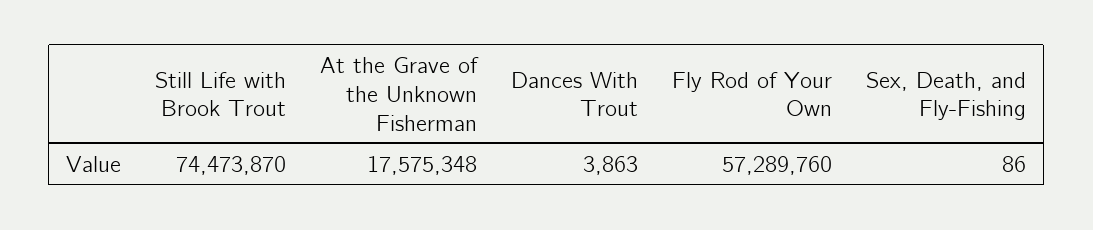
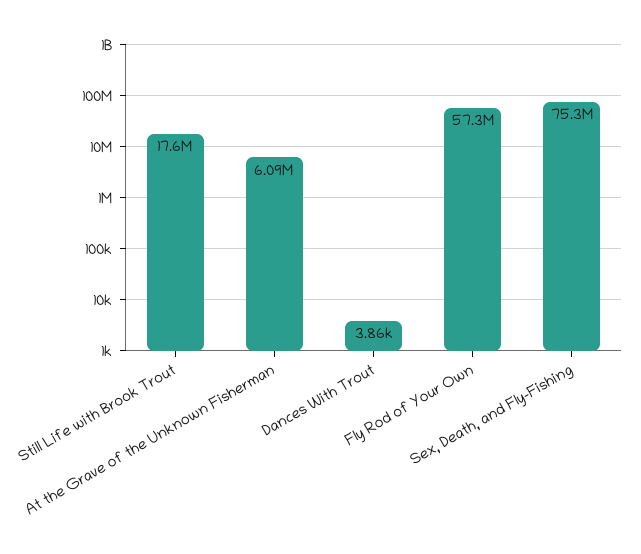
  {
-   "Still Life with Brook Trout": 74473870,
+   "Still Life with Brook Trout": 17600000,
-   "At the Grave of the Unknown Fisherman": 17575348,
+   "At the Grave of the Unknown Fisherman": 6090000,
    "Dances With Trout": 3863,
    "Fly Rod of Your Own": 57289760,
-   "Sex, Death, and Fly-Fishing": 86
+   "Sex, Death, and Fly-Fishing": 75300000
  }

